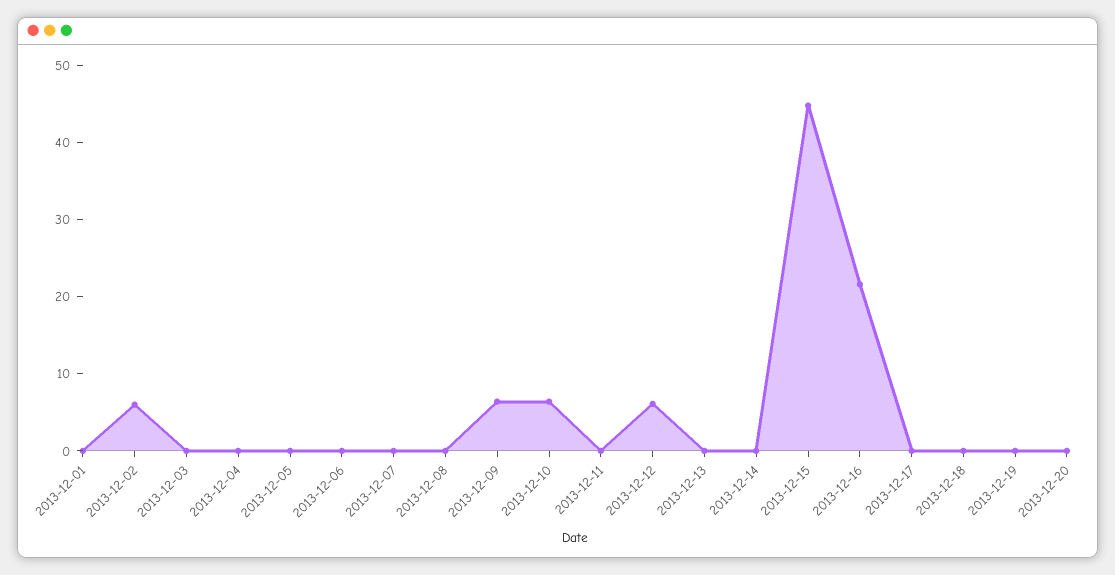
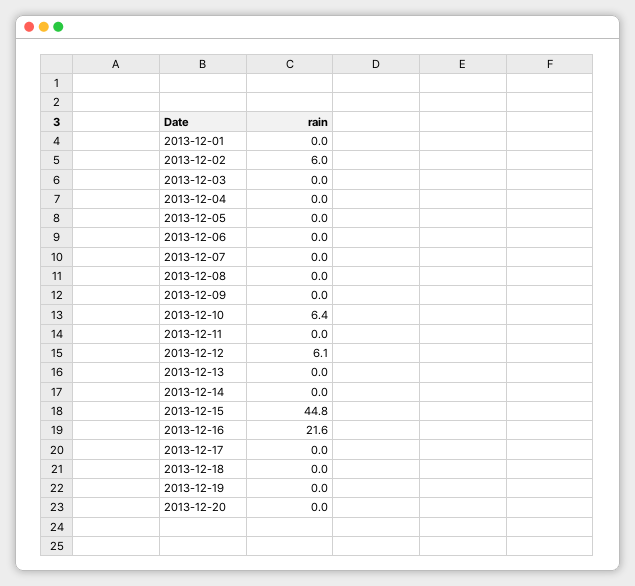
  {
    "2013-12-01": 0,
    "2013-12-02": 6,
    "2013-12-03": 0,
    "2013-12-04": 0,
    "2013-12-05": 0,
    "2013-12-06": 0,
    "2013-12-07": 0,
    "2013-12-08": 0,
-   "2013-12-09": 6,
+   "2013-12-09": 0,
    "2013-12-10": 6.4,
    "2013-12-11": 0,
    "2013-12-12": 6.1,
    "2013-12-13": 0,
    "2013-12-14": 0,
    "2013-12-15": 44.8,
    "2013-12-16": 21.6,
    "2013-12-17": 0,
    "2013-12-18": 0,
    "2013-12-19": 0,
    "2013-12-20": 0
  }

